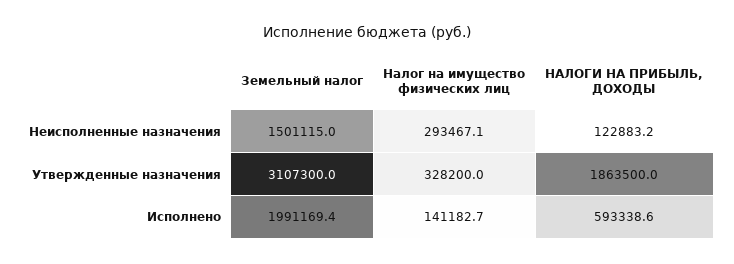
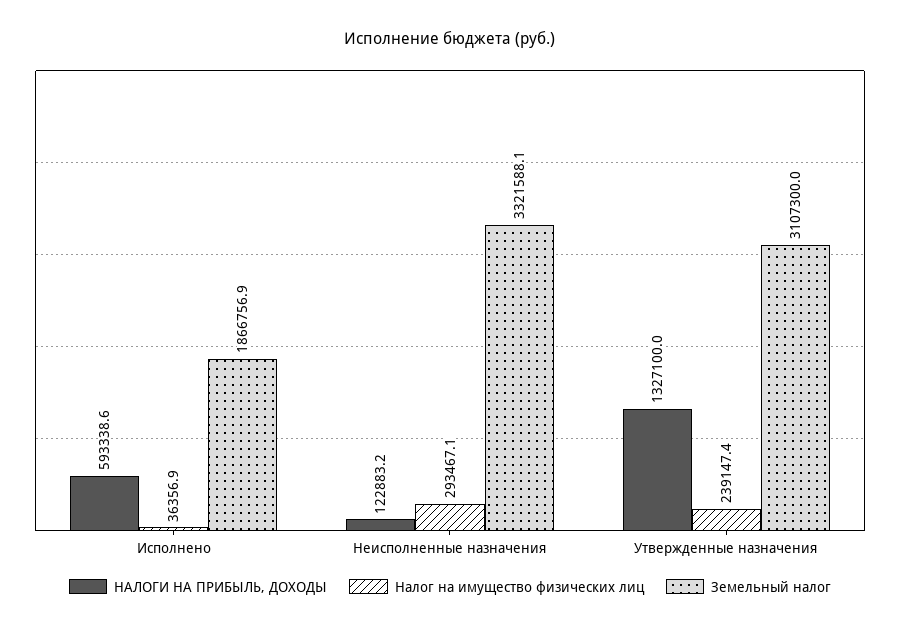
  {
    "Земельный налог": {
-     "Неисполненные назначения": 1501115,
+     "Неисполненные назначения": 3321588.1,
      "Утвержденные назначения": 3107300,
-     "Исполнено": 1991169.4
+     "Исполнено": 1866756.9
    },
    "Налог на имущество физических лиц": {
      "Неисполненные назначения": 293467.1,
-     "Утвержденные назначения": 328200,
+     "Утвержденные назначения": 239147.4,
-     "Исполнено": 141182.7
+     "Исполнено": 36356.9
    },
    "НАЛОГИ НА ПРИБЫЛЬ, ДОХОДЫ": {
      "Неисполненные назначения": 122883.2,
-     "Утвержденные назначения": 1863500,
+     "Утвержденные назначения": 1327100,
      "Исполнено": 593338.6
    }
  }

